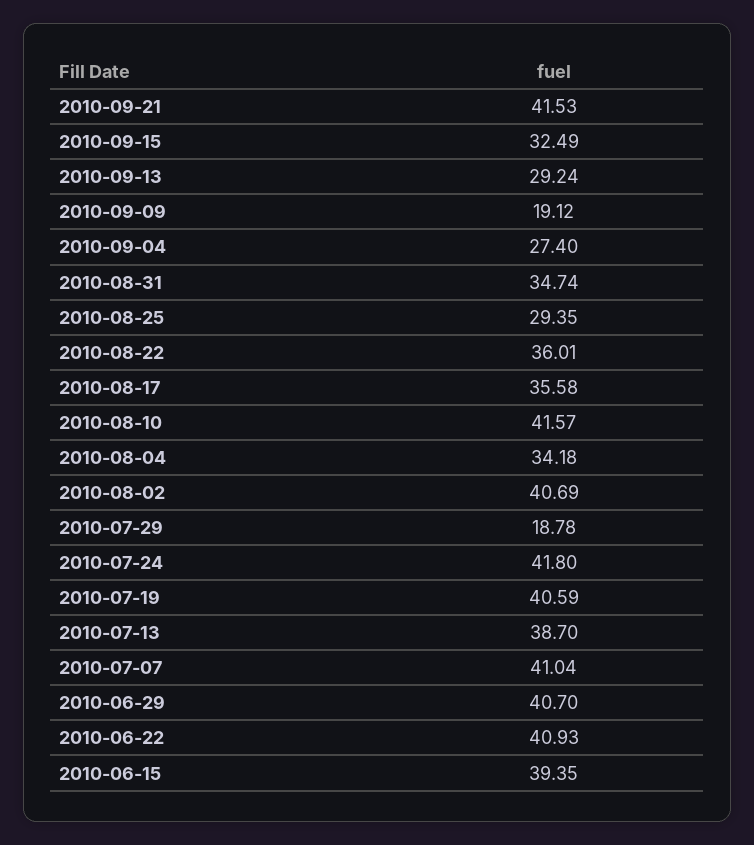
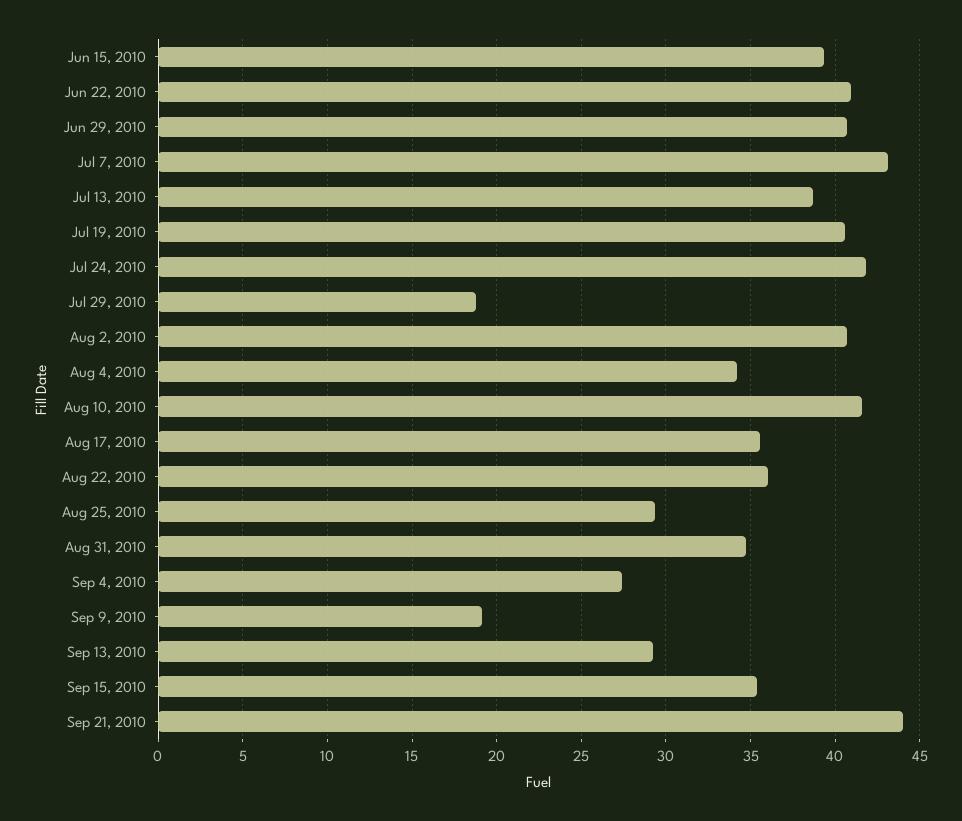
  {
-   "2010-09-21": 41.53,
+   "2010-09-21": 44,
-   "2010-09-15": 32.49,
+   "2010-09-15": 35.5,
    "2010-09-13": 29.24,
    "2010-09-09": 19.12,
    "2010-09-04": 27.4,
    "2010-08-31": 34.74,
    "2010-08-25": 29.35,
    "2010-08-22": 36.01,
    "2010-08-17": 35.58,
    "2010-08-10": 41.57,
    "2010-08-04": 34.18,
    "2010-08-02": 40.69,
    "2010-07-29": 18.78,
    "2010-07-24": 41.8,
    "2010-07-19": 40.59,
    "2010-07-13": 38.7,
-   "2010-07-07": 41.04,
+   "2010-07-07": 43,
    "2010-06-29": 40.7,
    "2010-06-22": 40.93,
    "2010-06-15": 39.35
  }

